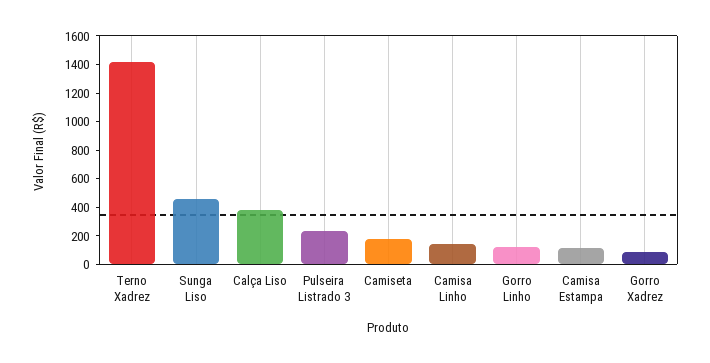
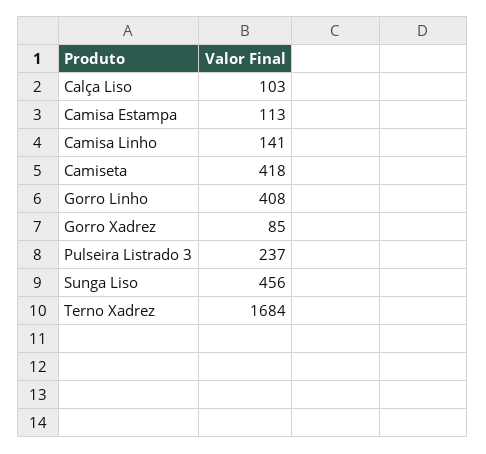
  {
-   "Terno Xadrez": 1400,
+   "Terno Xadrez": 1684,
    "Sunga Liso": 456,
-   "Calça Liso": 400,
+   "Calça Liso": 103,
    "Pulseira Listrado 3": 237,
-   "Camiseta": 200,
+   "Camiseta": 418,
    "Camisa Linho": 141,
-   "Gorro Linho": 100,
+   "Gorro Linho": 408,
    "Camisa Estampa": 113,
    "Gorro Xadrez": 85
  }

